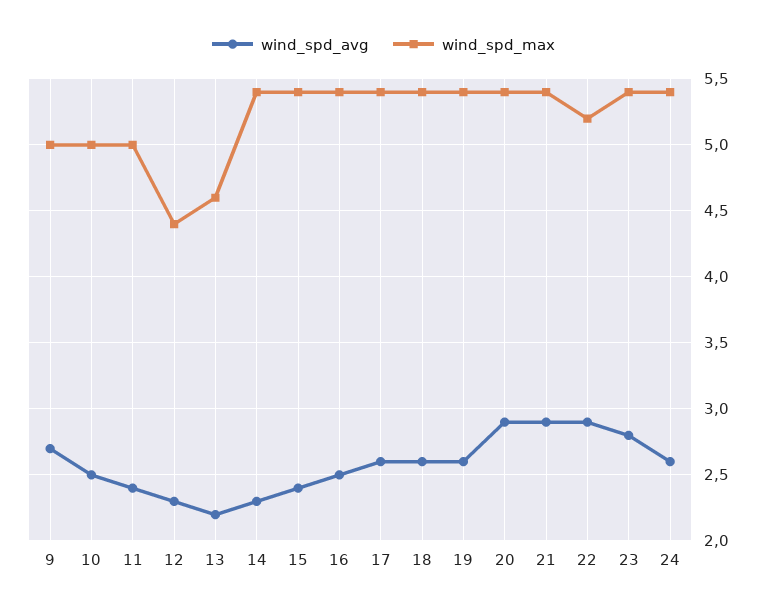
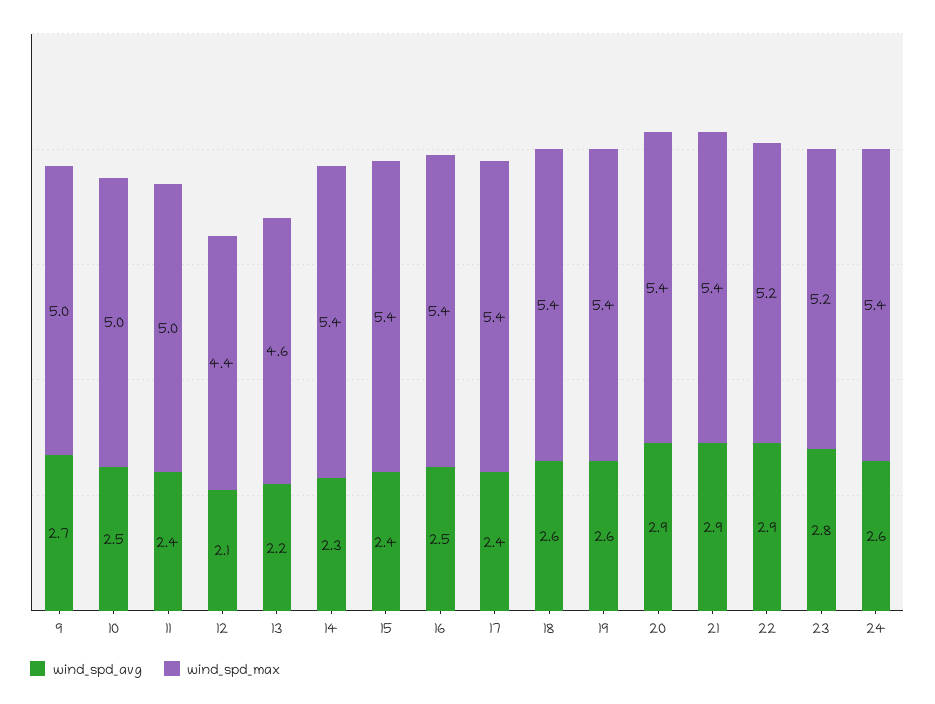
  {
    "wind_spd_avg": {
      "9": 2.7,
      "10": 2.5,
      "11": 2.4,
-     "12": 2.3,
+     "12": 2.1,
      "13": 2.2,
      "14": 2.3,
      "15": 2.4,
      "16": 2.5,
-     "17": 2.6,
+     "17": 2.4,
      "18": 2.6,
      "19": 2.6,
      "20": 2.9,
      "21": 2.9,
      "22": 2.9,
      "23": 2.8,
      "24": 2.6
    },
    "wind_spd_max": {
      "9": 5,
      "10": 5,
      "11": 5,
      "12": 4.4,
      "13": 4.6,
      "14": 5.4,
      "15": 5.4,
      "16": 5.4,
      "17": 5.4,
      "18": 5.4,
      "19": 5.4,
      "20": 5.4,
      "21": 5.4,
      "22": 5.2,
-     "23": 5.4,
+     "23": 5.2,
      "24": 5.4
    }
  }

